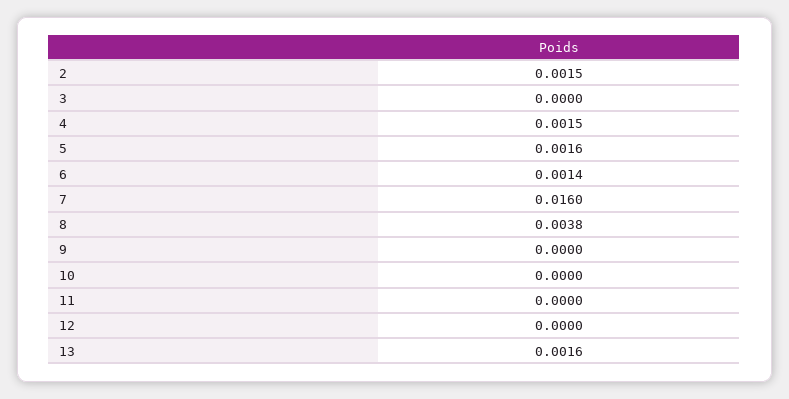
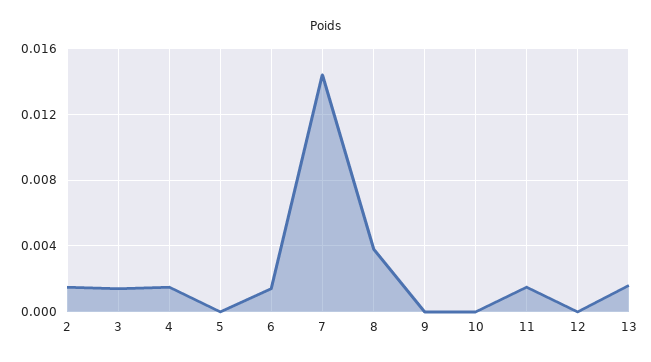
  {
    "2": 0.0015,
-   "3": 0,
+   "3": 0.0015,
    "4": 0.0015,
-   "5": 0.0016,
+   "5": 0,
    "6": 0.0014,
-   "7": 0.016,
+   "7": 0.0145,
    "8": 0.0038,
    "9": 0,
    "10": 0,
-   "11": 0,
+   "11": 0.0015,
    "12": 0,
    "13": 0.0016
  }

